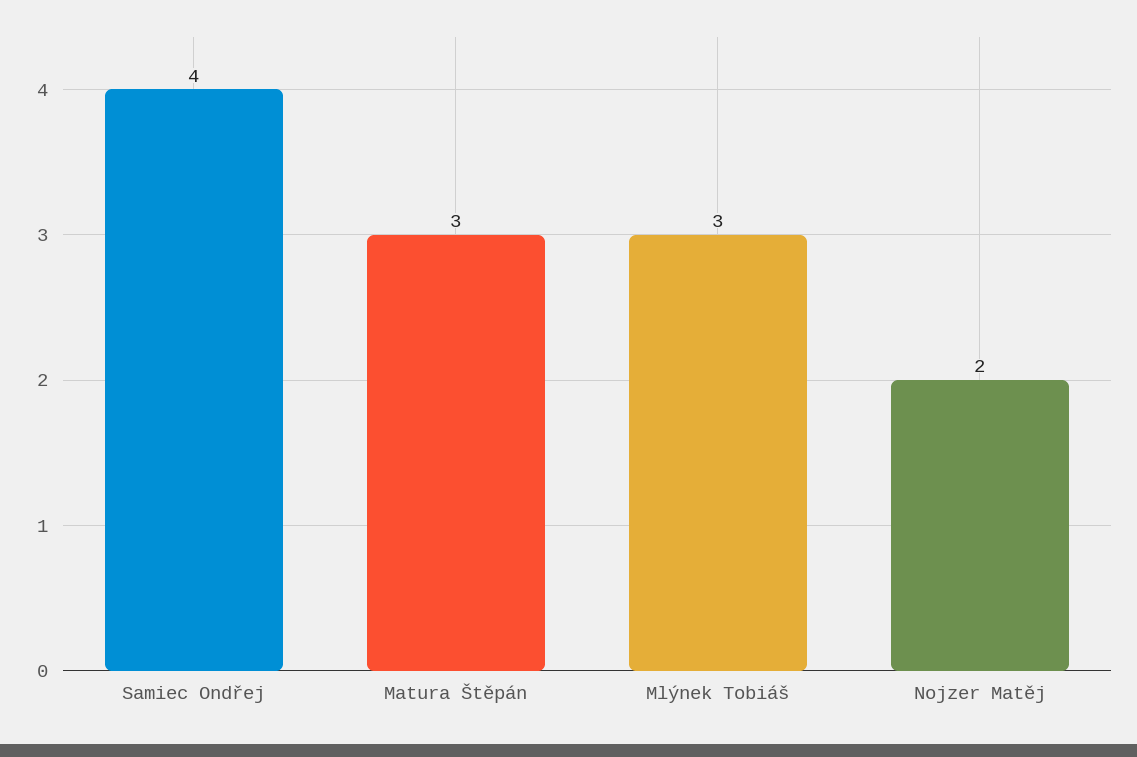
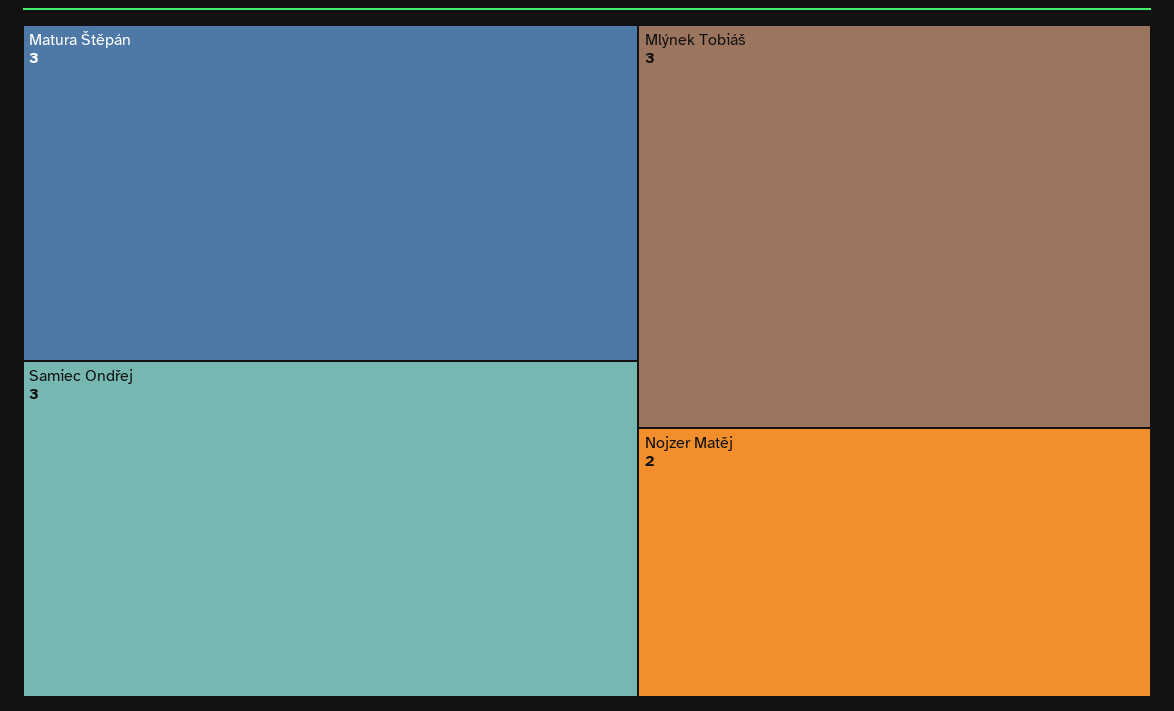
  {
-   "Samiec Ondřej": 4,
+   "Samiec Ondřej": 3,
    "Matura Štěpán": 3,
    "Mlýnek Tobiáš": 3,
    "Nojzer Matěj": 2
  }

